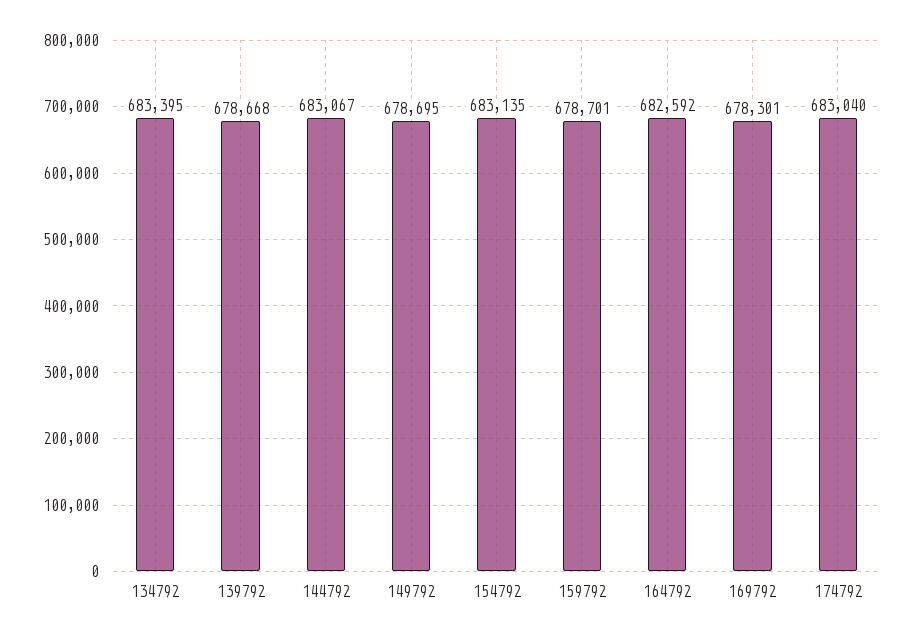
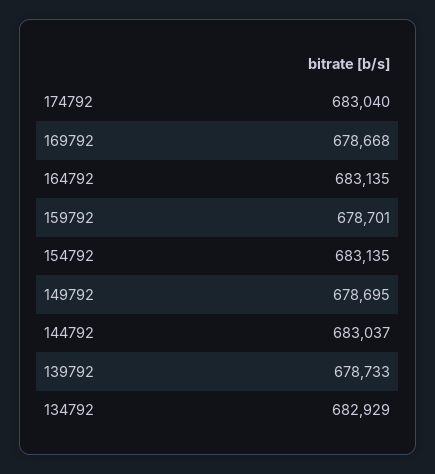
  {
-   "134792": 683395,
+   "134792": 682929,
-   "139792": 678668,
+   "139792": 678733,
-   "144792": 683067,
+   "144792": 683037,
    "149792": 678695,
    "154792": 683135,
    "159792": 678701,
-   "164792": 682592,
+   "164792": 683135,
-   "169792": 678301,
+   "169792": 678668,
    "174792": 683040
  }

